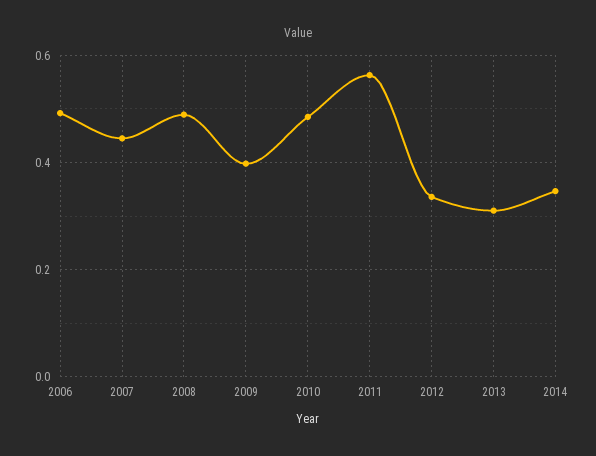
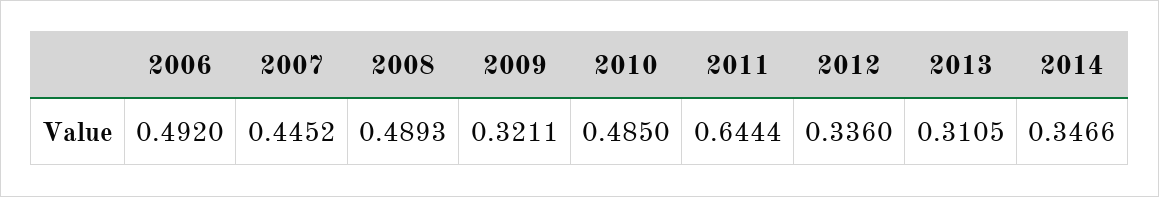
  {
    "2006": 0.492,
    "2007": 0.4452,
    "2008": 0.4893,
-   "2009": 0.4,
+   "2009": 0.3211,
    "2010": 0.485,
-   "2011": 0.56,
+   "2011": 0.6444,
    "2012": 0.336,
    "2013": 0.3105,
    "2014": 0.3466
  }

